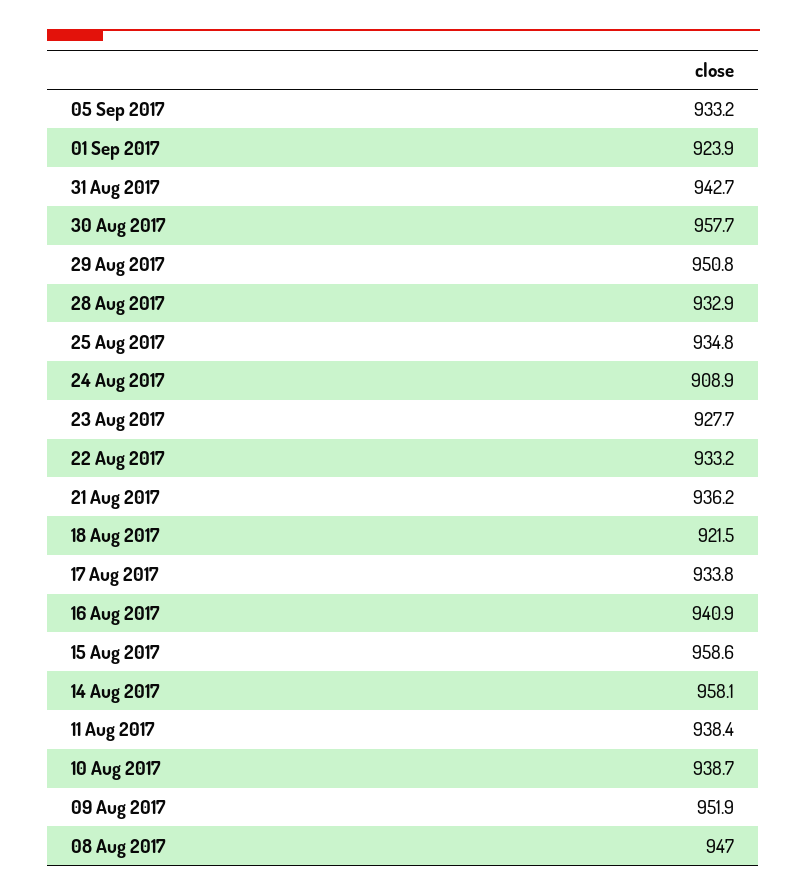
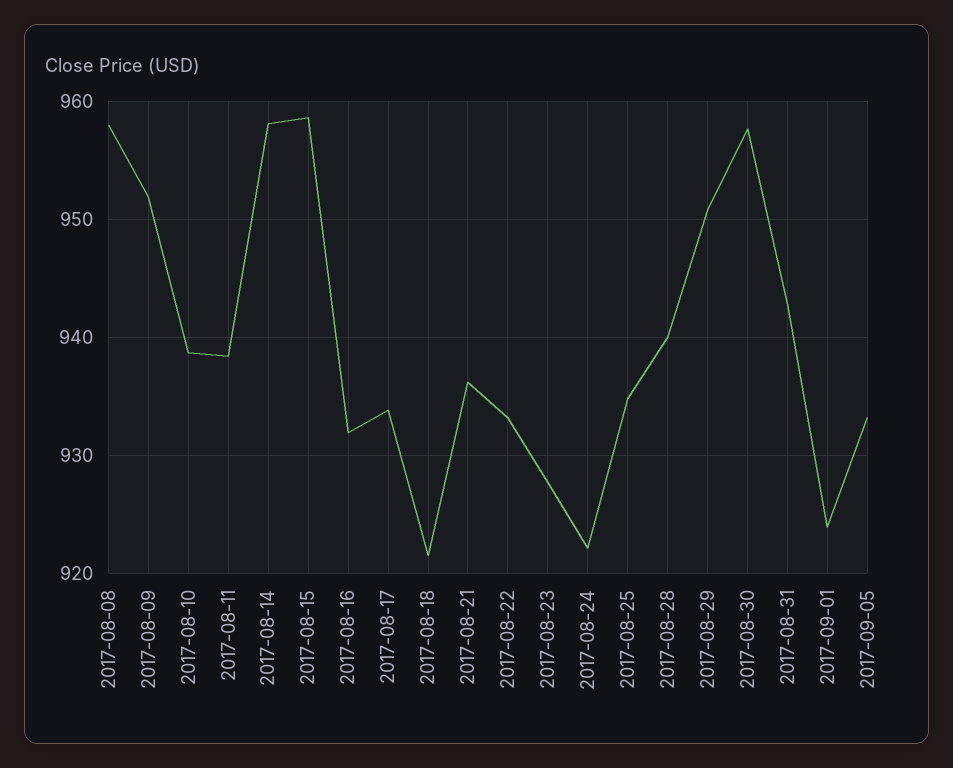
  {
    "05 Sep 2017": 933.2,
    "01 Sep 2017": 923.9,
    "31 Aug 2017": 942.7,
    "30 Aug 2017": 957.7,
    "29 Aug 2017": 950.8,
-   "28 Aug 2017": 932.9,
+   "28 Aug 2017": 940,
    "25 Aug 2017": 934.8,
-   "24 Aug 2017": 908.9,
+   "24 Aug 2017": 922,
    "23 Aug 2017": 927.7,
    "22 Aug 2017": 933.2,
    "21 Aug 2017": 936.2,
    "18 Aug 2017": 921.5,
    "17 Aug 2017": 933.8,
-   "16 Aug 2017": 940.9,
+   "16 Aug 2017": 932,
    "15 Aug 2017": 958.6,
    "14 Aug 2017": 958.1,
    "11 Aug 2017": 938.4,
    "10 Aug 2017": 938.7,
    "09 Aug 2017": 951.9,
-   "08 Aug 2017": 947
+   "08 Aug 2017": 958
  }

